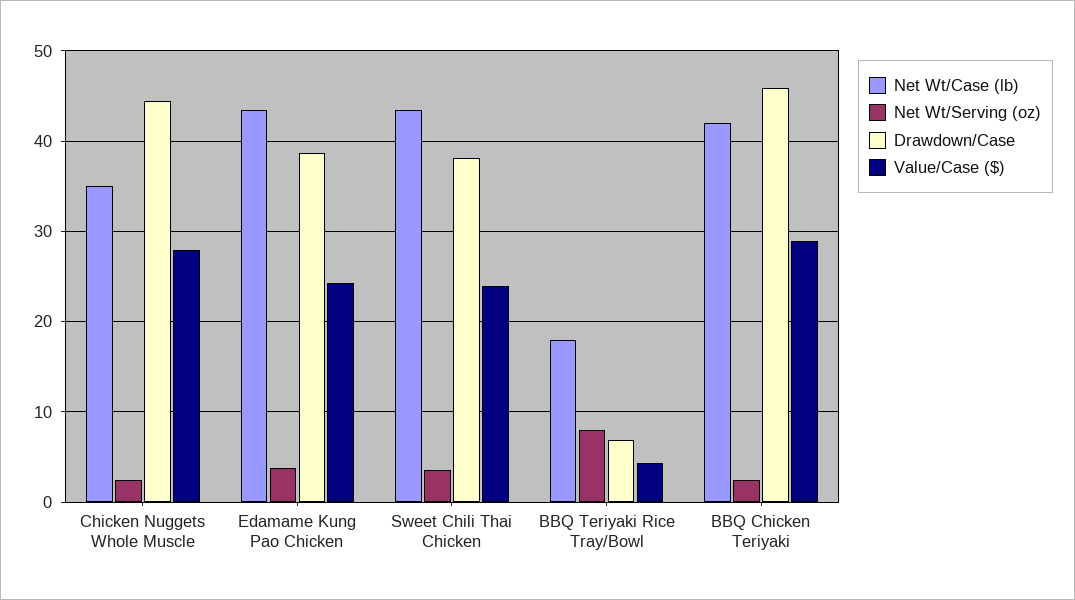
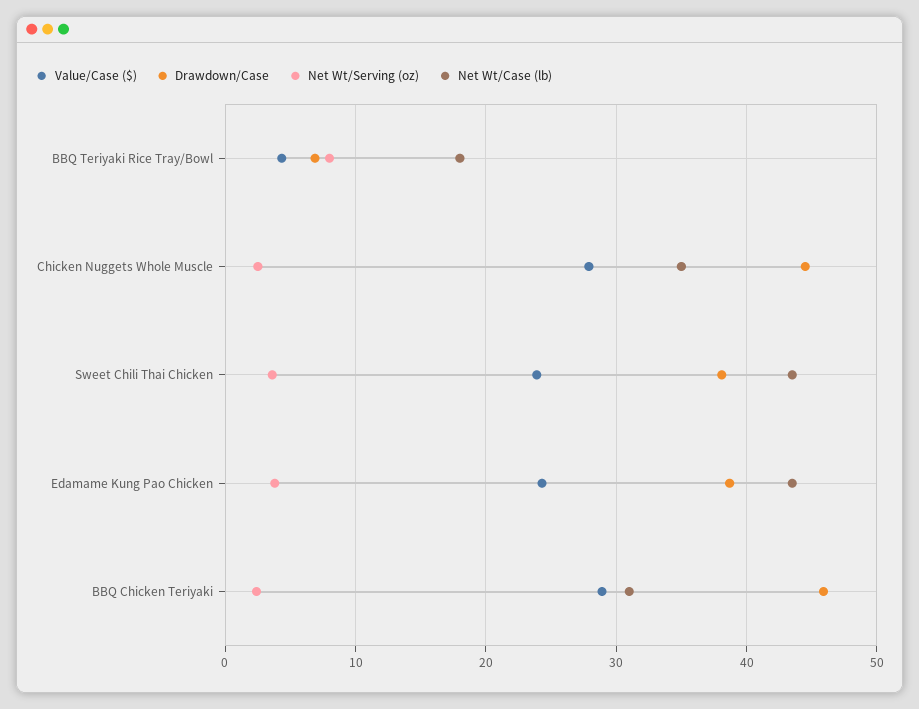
  {
    "Net Wt/Case (lb)": {
      "Chicken Nuggets Whole Muscle": 35,
      "Edamame Kung Pao Chicken": 44,
      "Sweet Chili Thai Chicken": 44,
      "BBQ Teriyaki Rice Tray/Bowl": 18,
-     "BBQ Chicken Teriyaki": 42
+     "BBQ Chicken Teriyaki": 31
    },
    "Net Wt/Serving (oz)": {
      "Chicken Nuggets Whole Muscle": 3,
      "Edamame Kung Pao Chicken": 4,
      "Sweet Chili Thai Chicken": 4,
      "BBQ Teriyaki Rice Tray/Bowl": 8,
      "BBQ Chicken Teriyaki": 2
    },
    "Drawdown/Case": {
      "Chicken Nuggets Whole Muscle": 45,
      "Edamame Kung Pao Chicken": 39,
      "Sweet Chili Thai Chicken": 38,
      "BBQ Teriyaki Rice Tray/Bowl": 7,
      "BBQ Chicken Teriyaki": 46
    },
    "Value/Case ($)": {
      "Chicken Nuggets Whole Muscle": 28,
      "Edamame Kung Pao Chicken": 24,
      "Sweet Chili Thai Chicken": 24,
      "BBQ Teriyaki Rice Tray/Bowl": 4,
      "BBQ Chicken Teriyaki": 29
    }
  }

